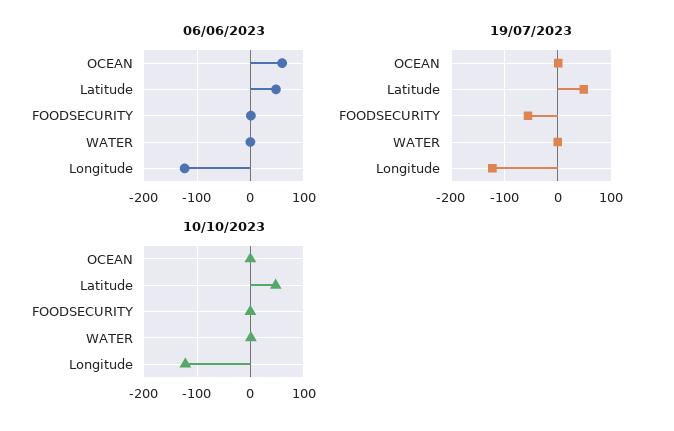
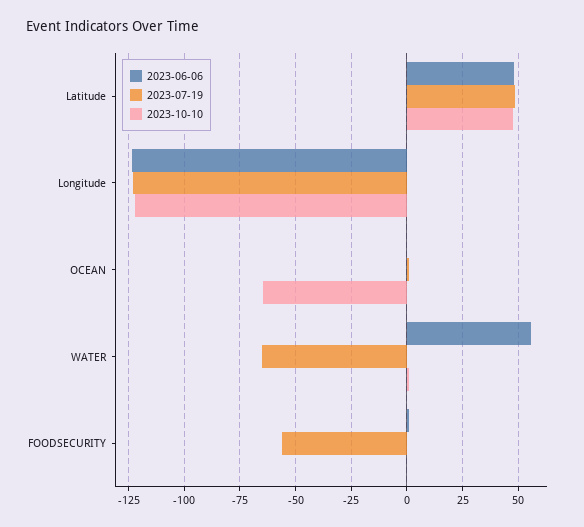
  {
    "06/06/2023": {
-     "OCEAN": 60,
+     "OCEAN": 0,
      "Latitude": 50,
      "FOODSECURITY": 0,
-     "WATER": 0,
+     "WATER": 55,
      "Longitude": -125
    },
    "19/07/2023": {
      "OCEAN": 0,
      "Latitude": 50,
      "FOODSECURITY": -55,
-     "WATER": 0,
+     "WATER": -65,
      "Longitude": -125
    },
    "10/10/2023": {
-     "OCEAN": 0,
+     "OCEAN": -65,
      "Latitude": 50,
      "FOODSECURITY": 0,
      "WATER": 0,
      "Longitude": -120
    }
  }

